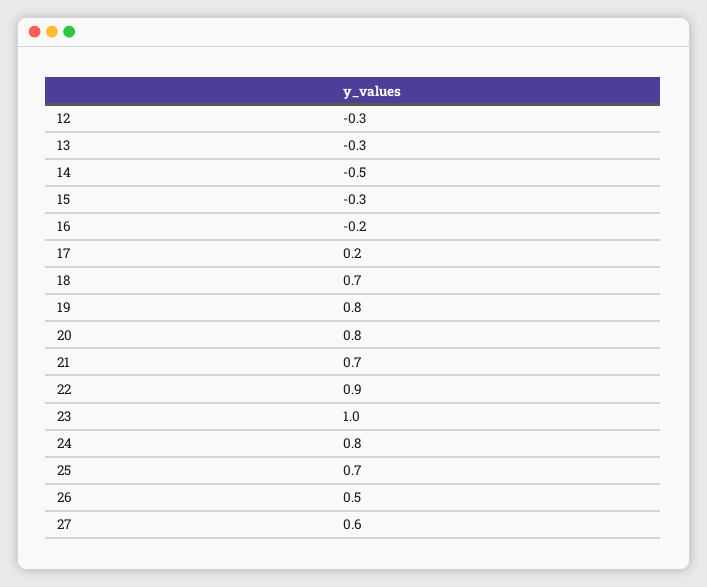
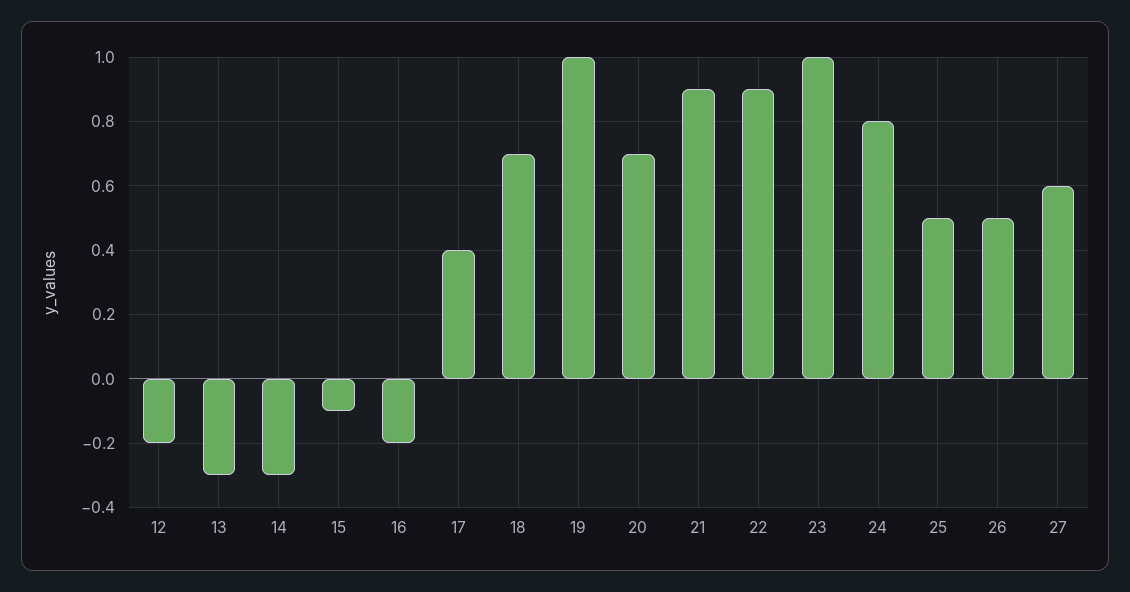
  {
-   "12": -0.3,
+   "12": -0.2,
    "13": -0.3,
-   "14": -0.5,
+   "14": -0.3,
-   "15": -0.3,
+   "15": -0.1,
    "16": -0.2,
-   "17": 0.2,
+   "17": 0.4,
    "18": 0.7,
-   "19": 0.8,
+   "19": 1,
-   "20": 0.8,
+   "20": 0.7,
-   "21": 0.7,
+   "21": 0.9,
    "22": 0.9,
    "23": 1,
    "24": 0.8,
-   "25": 0.7,
+   "25": 0.5,
    "26": 0.5,
    "27": 0.6
  }

